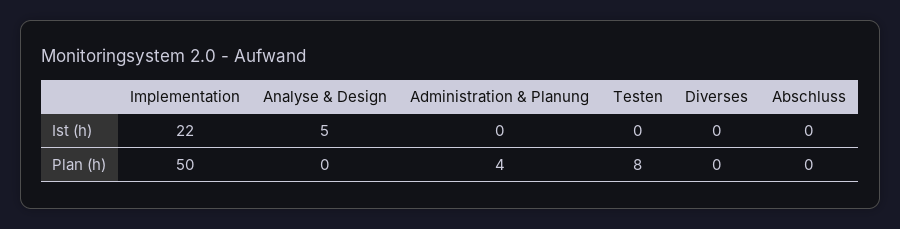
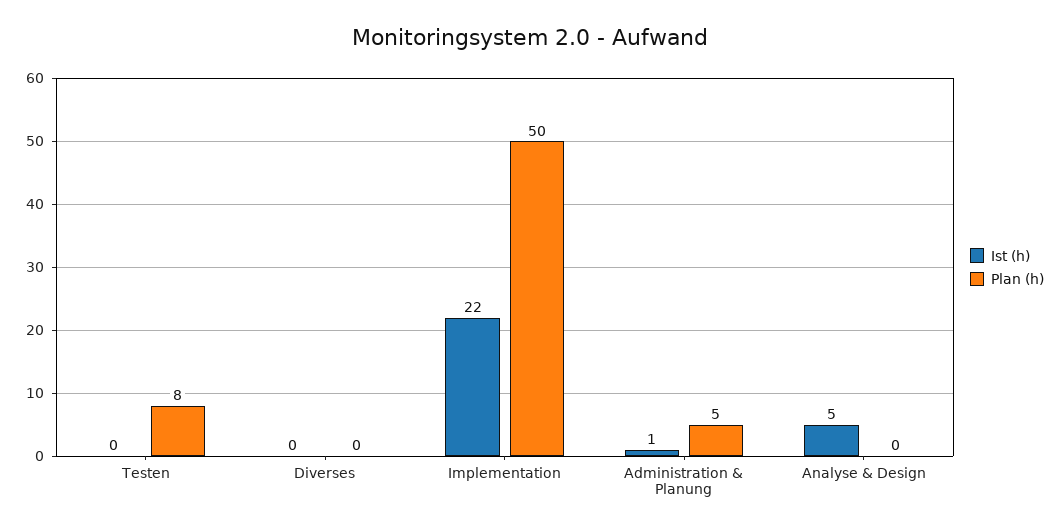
  {
    "Ist (h)": {
      "Implementation": 22,
      "Analyse & Design": 5,
-     "Administration & Planung": 0,
+     "Administration & Planung": 1,
      "Testen": 0,
-     "Diverses": 0,
+     "Diverses": 0
-     "Abschluss": 0
    },
    "Plan (h)": {
      "Implementation": 50,
      "Analyse & Design": 0,
-     "Administration & Planung": 4,
+     "Administration & Planung": 5,
      "Testen": 8,
-     "Diverses": 0,
+     "Diverses": 0
-     "Abschluss": 0
    }
  }

